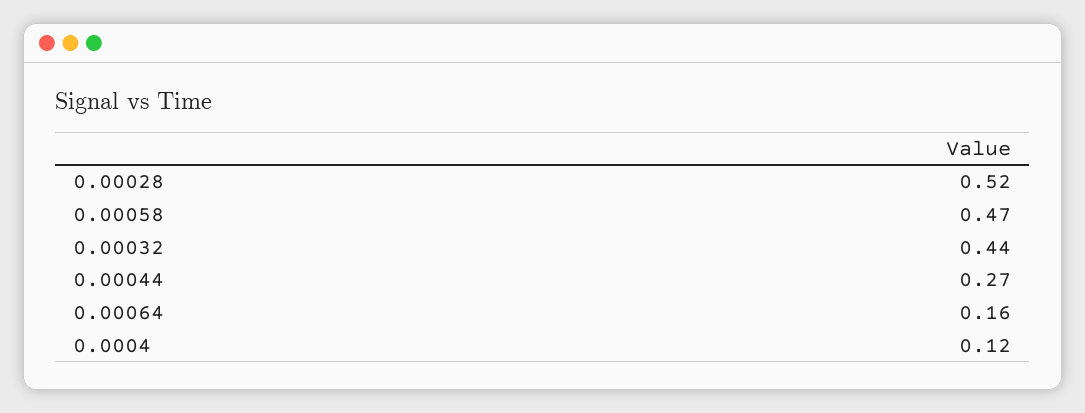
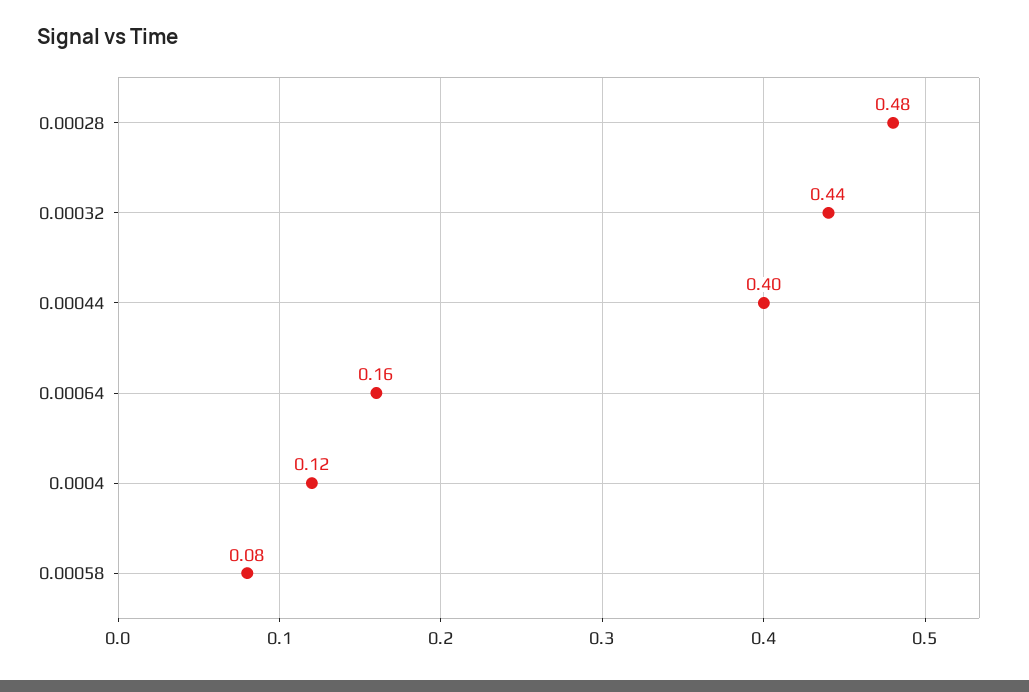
  {
-   "0.00028": 0.52,
+   "0.00028": 0.48,
-   "0.00058": 0.47,
+   "0.00058": 0.08,
    "0.00032": 0.44,
-   "0.00044": 0.27,
+   "0.00044": 0.4,
    "0.00064": 0.16,
    "0.0004": 0.12
  }

